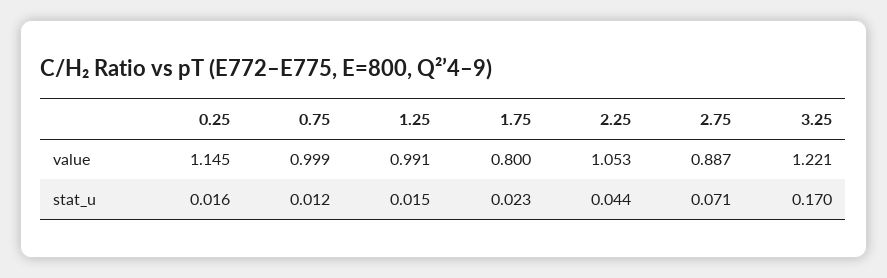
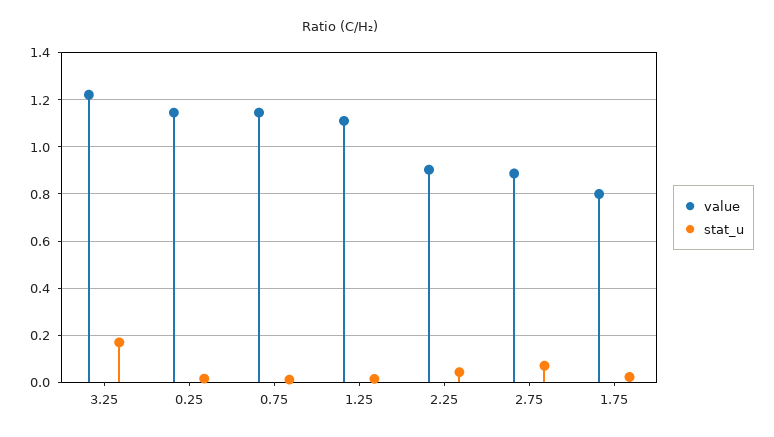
  {
    "value": {
      "0.25": 1.145,
-     "0.75": 0.999,
+     "0.75": 1.15,
-     "1.25": 0.991,
+     "1.25": 1.1,
      "1.75": 0.8,
-     "2.25": 1.053,
+     "2.25": 0.9,
      "2.75": 0.887,
      "3.25": 1.221
    },
    "stat_u": {
      "0.25": 0.016,
      "0.75": 0.012,
      "1.25": 0.015,
      "1.75": 0.023,
      "2.25": 0.044,
      "2.75": 0.071,
      "3.25": 0.17
    }
  }

